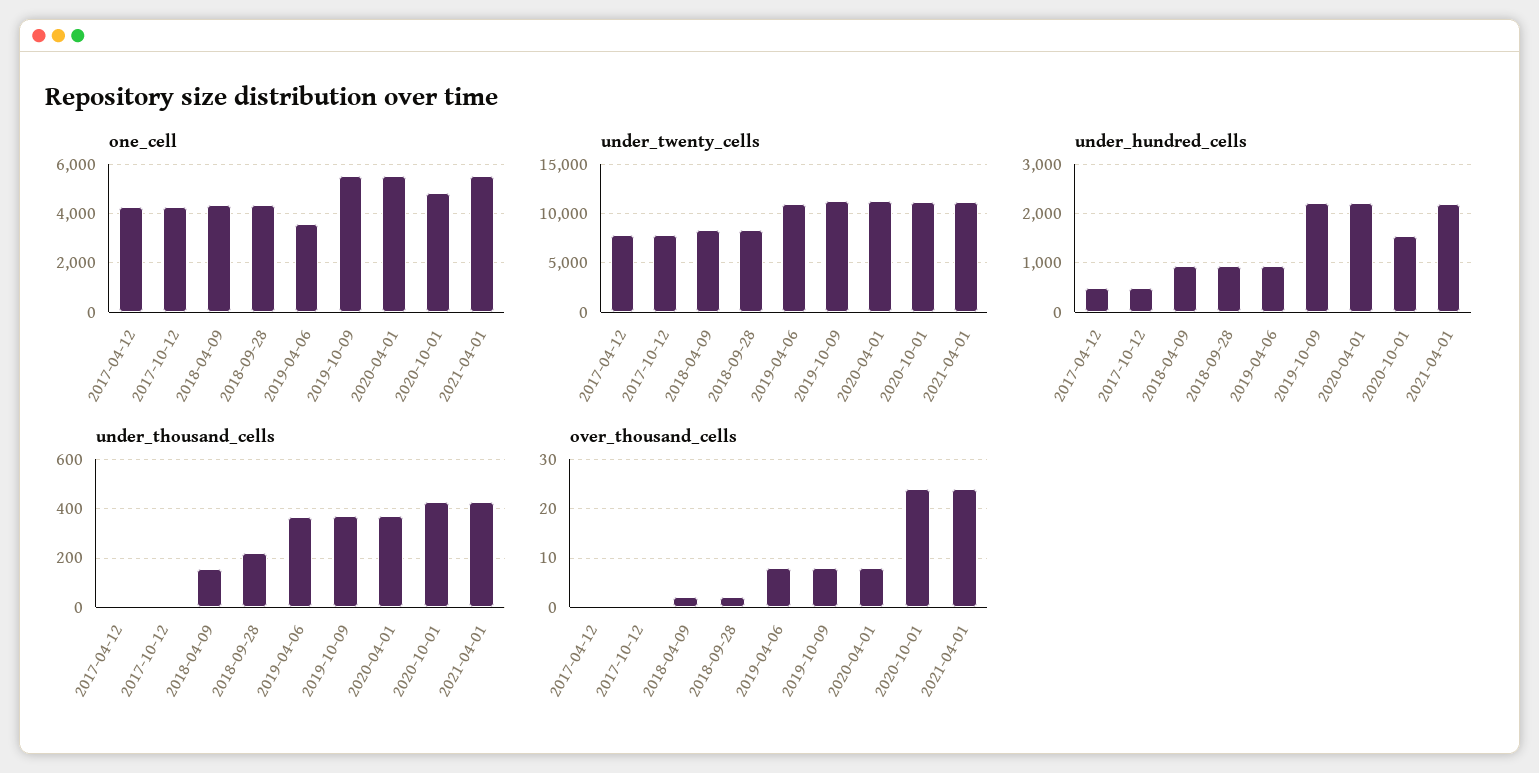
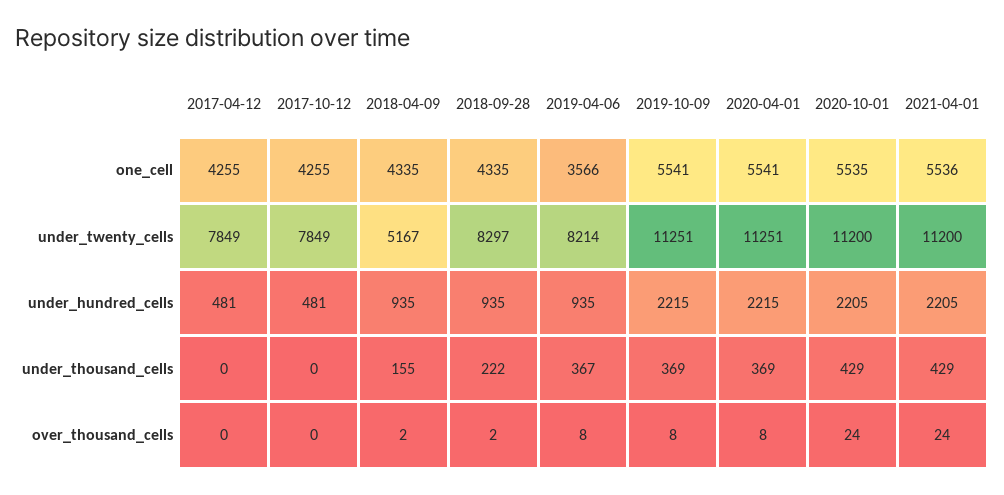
  {
    "one_cell": {
      "2017-04-12": 4255,
      "2017-10-12": 4255,
      "2018-04-09": 4335,
      "2018-09-28": 4335,
      "2019-04-06": 3566,
      "2019-10-09": 5541,
      "2020-04-01": 5541,
-     "2020-10-01": 4750,
+     "2020-10-01": 5535,
      "2021-04-01": 5536
    },
    "under_twenty_cells": {
      "2017-04-12": 7849,
      "2017-10-12": 7849,
-     "2018-04-09": 8000,
+     "2018-04-09": 5167,
      "2018-09-28": 8297,
-     "2019-04-06": 11000,
+     "2019-04-06": 8214,
      "2019-10-09": 11251,
      "2020-04-01": 11251,
      "2020-10-01": 11200,
      "2021-04-01": 11200
    },
    "under_hundred_cells": {
      "2017-04-12": 481,
      "2017-10-12": 481,
      "2018-04-09": 935,
      "2018-09-28": 935,
      "2019-04-06": 935,
      "2019-10-09": 2215,
      "2020-04-01": 2215,
-     "2020-10-01": 1600,
+     "2020-10-01": 2205,
      "2021-04-01": 2205
    },
    "under_thousand_cells": {
      "2017-04-12": 0,
      "2017-10-12": 0,
      "2018-04-09": 155,
      "2018-09-28": 222,
      "2019-04-06": 367,
      "2019-10-09": 369,
      "2020-04-01": 369,
      "2020-10-01": 429,
      "2021-04-01": 429
    },
    "over_thousand_cells": {
      "2017-04-12": 0,
      "2017-10-12": 0,
      "2018-04-09": 2,
      "2018-09-28": 2,
      "2019-04-06": 8,
      "2019-10-09": 8,
      "2020-04-01": 8,
      "2020-10-01": 24,
      "2021-04-01": 24
    }
  }

